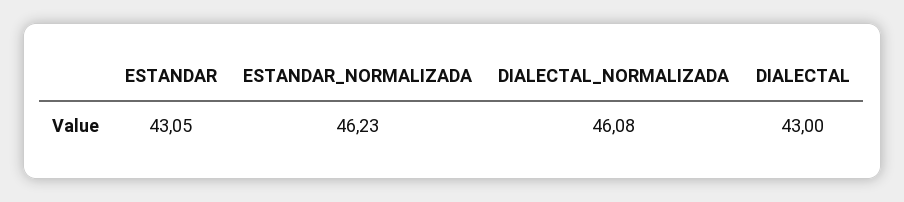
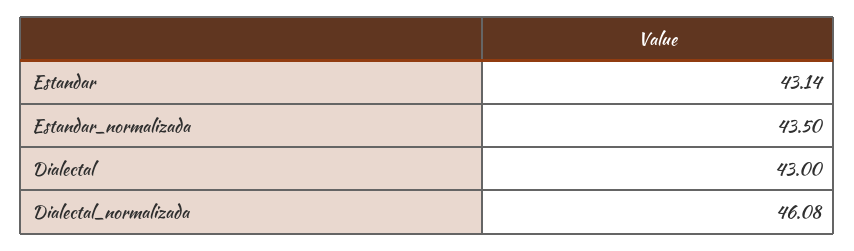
  {
-   "ESTANDAR": 43.05,
+   "ESTANDAR": 43.14,
-   "ESTANDAR_NORMALIZADA": 46.23,
+   "ESTANDAR_NORMALIZADA": 43.5,
    "DIALECTAL_NORMALIZADA": 46.08,
    "DIALECTAL": 43
  }

